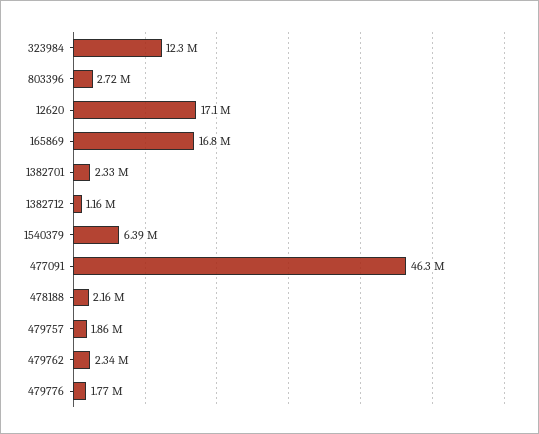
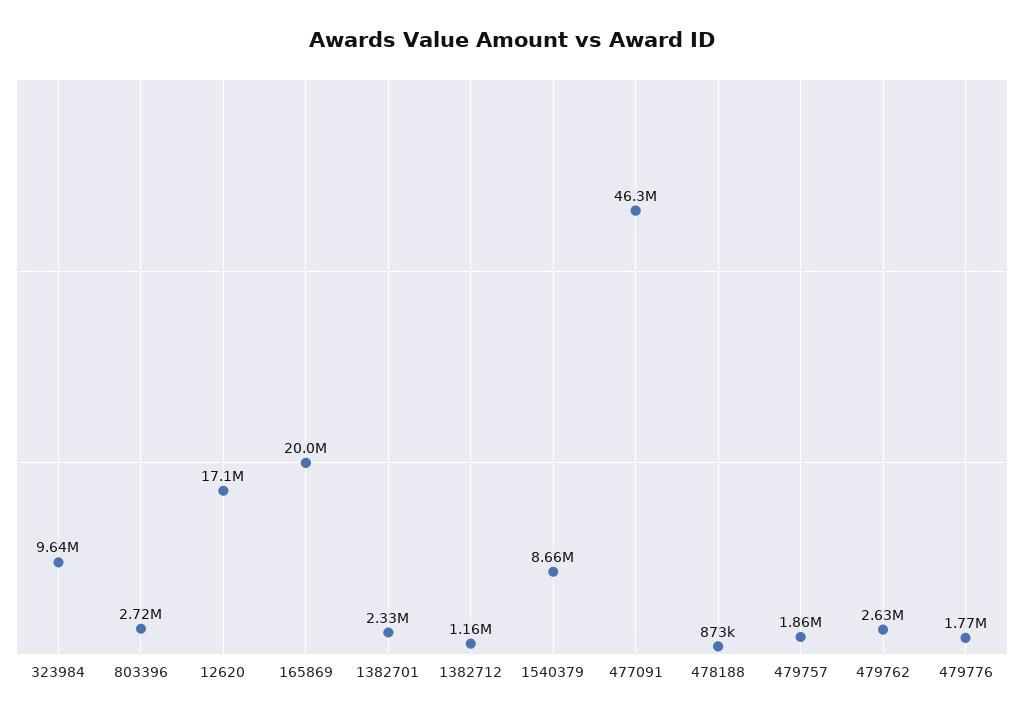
  {
-   "323984": 12300000,
+   "323984": 9640000,
    "803396": 2720000,
    "12620": 17100000,
-   "165869": 16800000,
+   "165869": 20000000,
    "1382701": 2330000,
    "1382712": 1160000,
-   "1540379": 6390000,
+   "1540379": 8660000,
    "477091": 46300000,
-   "478188": 2160000,
+   "478188": 873000,
    "479757": 1860000,
-   "479762": 2340000,
+   "479762": 2630000,
    "479776": 1770000
  }

